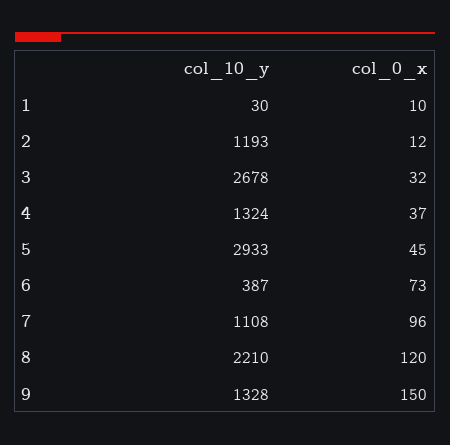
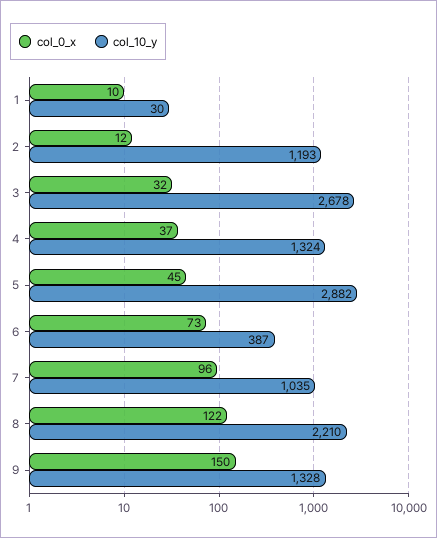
  {
    "col_10_y": {
      "1": 30,
      "2": 1193,
      "3": 2678,
      "4": 1324,
-     "5": 2933,
+     "5": 2882,
      "6": 387,
-     "7": 1108,
+     "7": 1035,
      "8": 2210,
      "9": 1328
    },
    "col_0_x": {
      "1": 10,
      "2": 12,
      "3": 32,
      "4": 37,
      "5": 45,
      "6": 73,
      "7": 96,
-     "8": 120,
+     "8": 122,
      "9": 150
    }
  }

